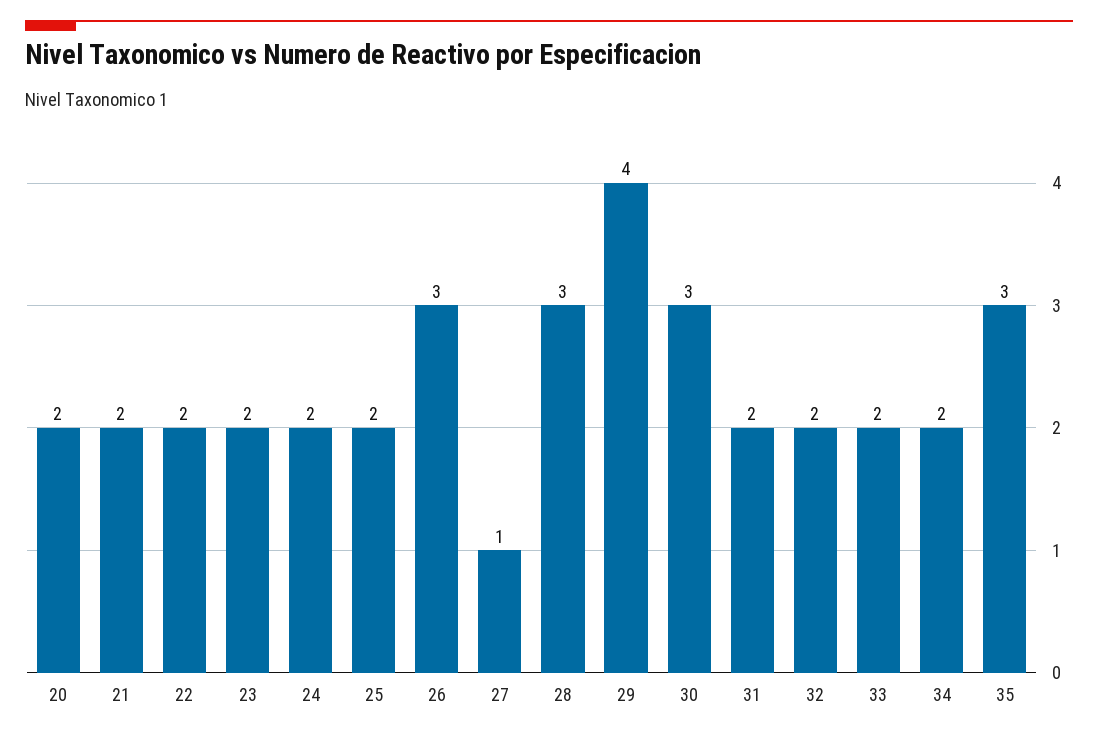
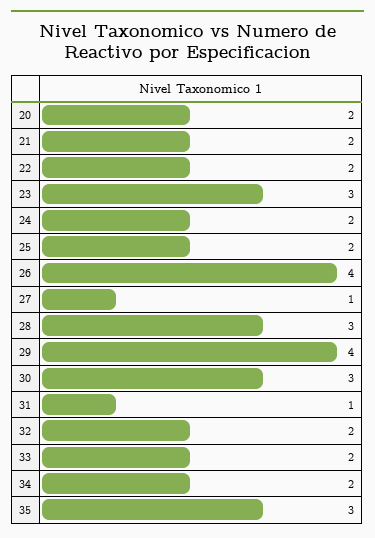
  {
    "20": 2,
    "21": 2,
    "22": 2,
-   "23": 2,
+   "23": 3,
    "24": 2,
    "25": 2,
-   "26": 3,
+   "26": 4,
    "27": 1,
    "28": 3,
    "29": 4,
    "30": 3,
-   "31": 2,
+   "31": 1,
    "32": 2,
    "33": 2,
    "34": 2,
    "35": 3
  }

